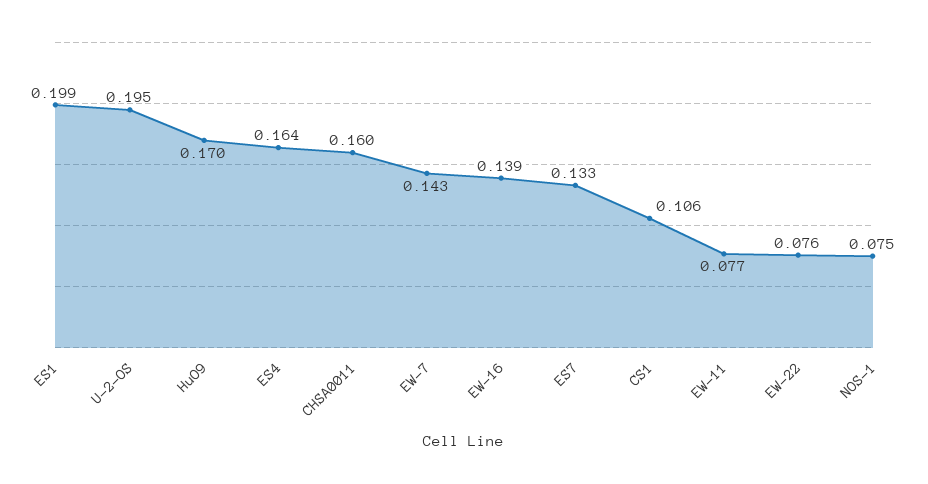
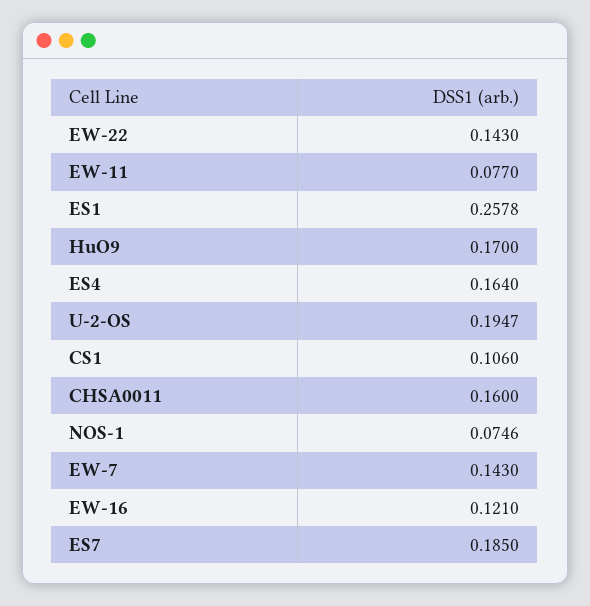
  {
-   "ES1": 0.199,
+   "ES1": 0.2578,
    "U-2-OS": 0.1947,
    "HuO9": 0.17,
    "ES4": 0.164,
    "CHSA0011": 0.16,
    "EW-7": 0.143,
-   "EW-16": 0.139,
+   "EW-16": 0.121,
-   "ES7": 0.133,
+   "ES7": 0.185,
    "CS1": 0.106,
    "EW-11": 0.077,
-   "EW-22": 0.076,
+   "EW-22": 0.143,
    "NOS-1": 0.0746
  }

